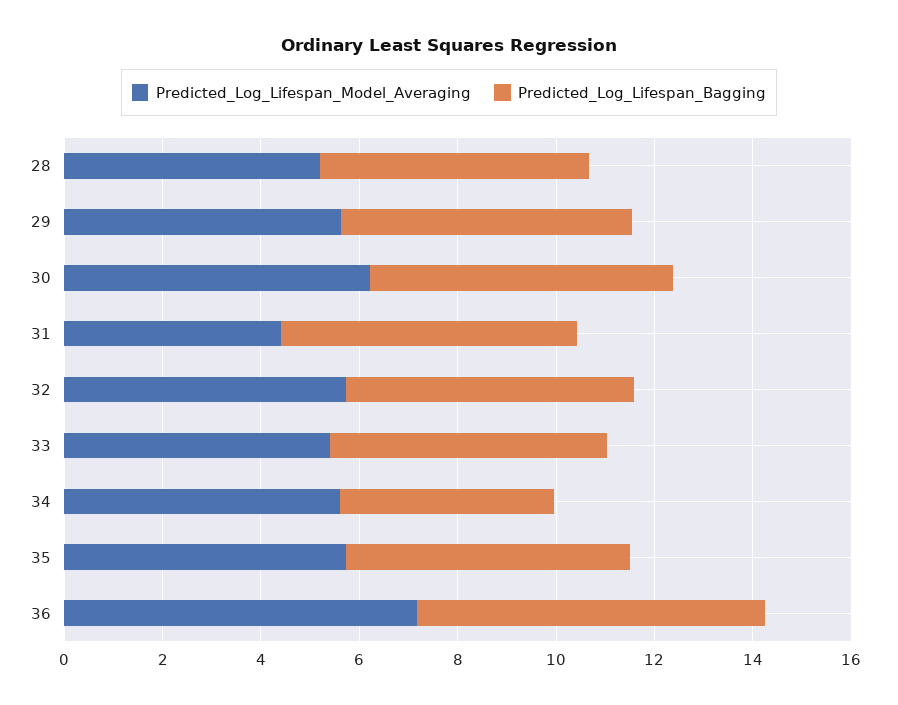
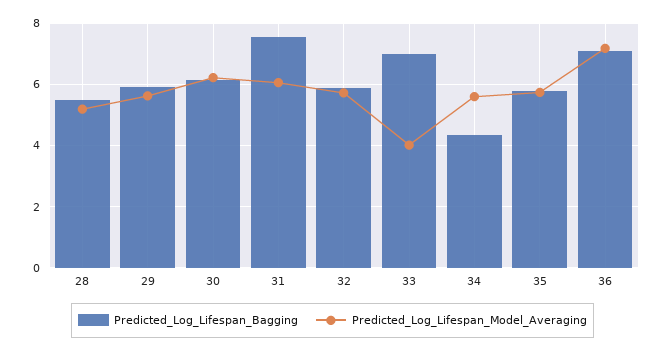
  {
    "Predicted_Log_Lifespan_Model_Averaging": {
      "28": 5.2,
      "29": 5.6,
      "30": 6.2,
-     "31": 4.5,
+     "31": 6,
      "32": 5.8,
-     "33": 5.5,
+     "33": 4,
      "34": 5.6,
      "35": 5.8,
      "36": 7.2
    },
    "Predicted_Log_Lifespan_Bagging": {
      "28": 5.4,
      "29": 6,
      "30": 6.2,
-     "31": 6,
+     "31": 7.6,
      "32": 5.8,
-     "33": 5.5,
+     "33": 7,
      "34": 4.4,
      "35": 5.8,
      "36": 7
    }
  }

